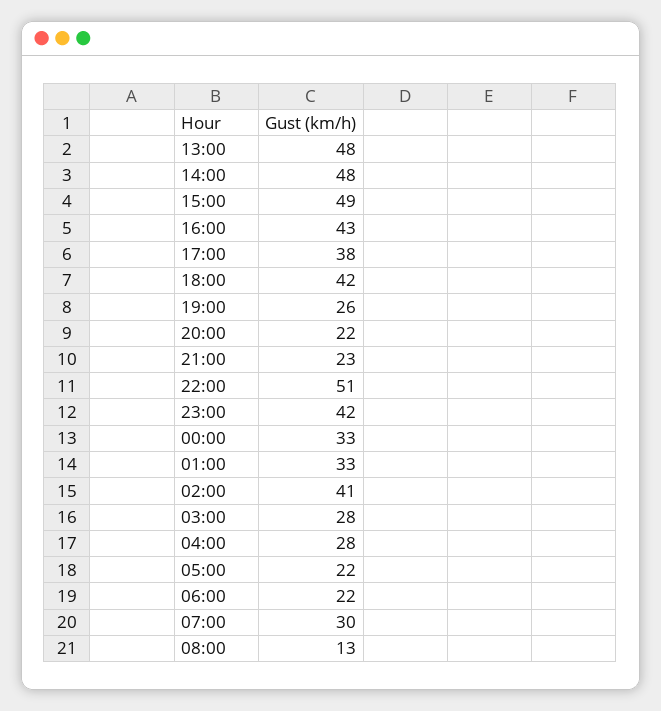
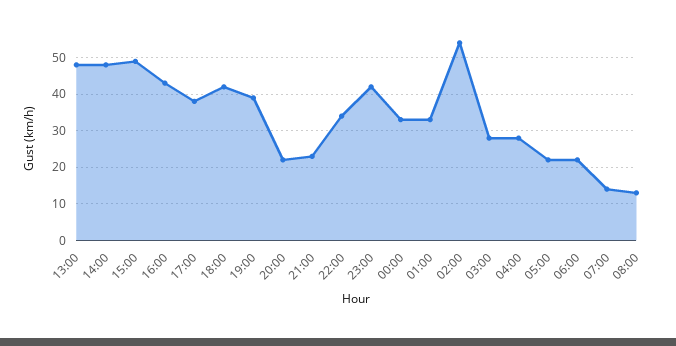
  {
    "13:00": 48,
    "14:00": 48,
    "15:00": 49,
    "16:00": 43,
    "17:00": 38,
    "18:00": 42,
-   "19:00": 26,
+   "19:00": 40,
    "20:00": 22,
    "21:00": 23,
-   "22:00": 51,
+   "22:00": 35,
    "23:00": 42,
    "00:00": 33,
    "01:00": 33,
-   "02:00": 41,
+   "02:00": 55,
    "03:00": 28,
    "04:00": 28,
    "05:00": 22,
    "06:00": 22,
-   "07:00": 30,
+   "07:00": 15,
    "08:00": 13
  }

